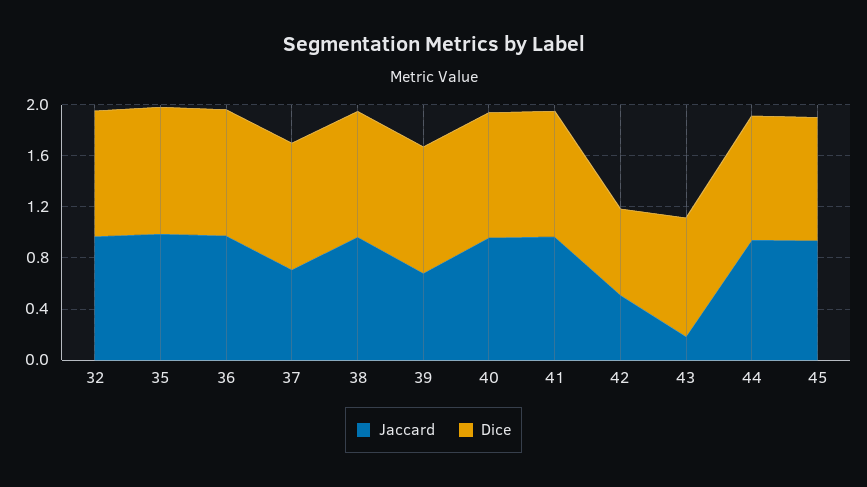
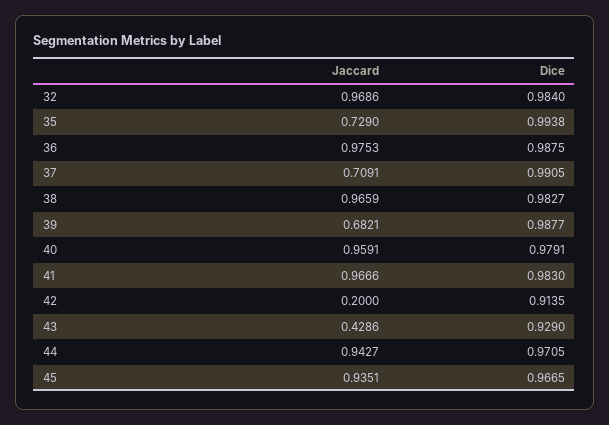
  {
    "Jaccard": {
      "32": 0.9686,
-     "35": 1,
+     "35": 0.729,
      "36": 0.9753,
      "37": 0.7091,
      "38": 0.9659,
      "39": 0.6821,
      "40": 0.9591,
      "41": 0.9666,
-     "42": 0.5,
+     "42": 0.2,
-     "43": 0.2,
+     "43": 0.4286,
      "44": 0.9427,
      "45": 0.9351
    },
    "Dice": {
      "32": 0.984,
      "35": 0.9938,
      "36": 0.9875,
      "37": 0.9905,
      "38": 0.9827,
      "39": 0.9877,
      "40": 0.9791,
      "41": 0.983,
-     "42": 0.7,
+     "42": 0.9135,
      "43": 0.929,
      "44": 0.9705,
      "45": 0.9665
    }
  }

